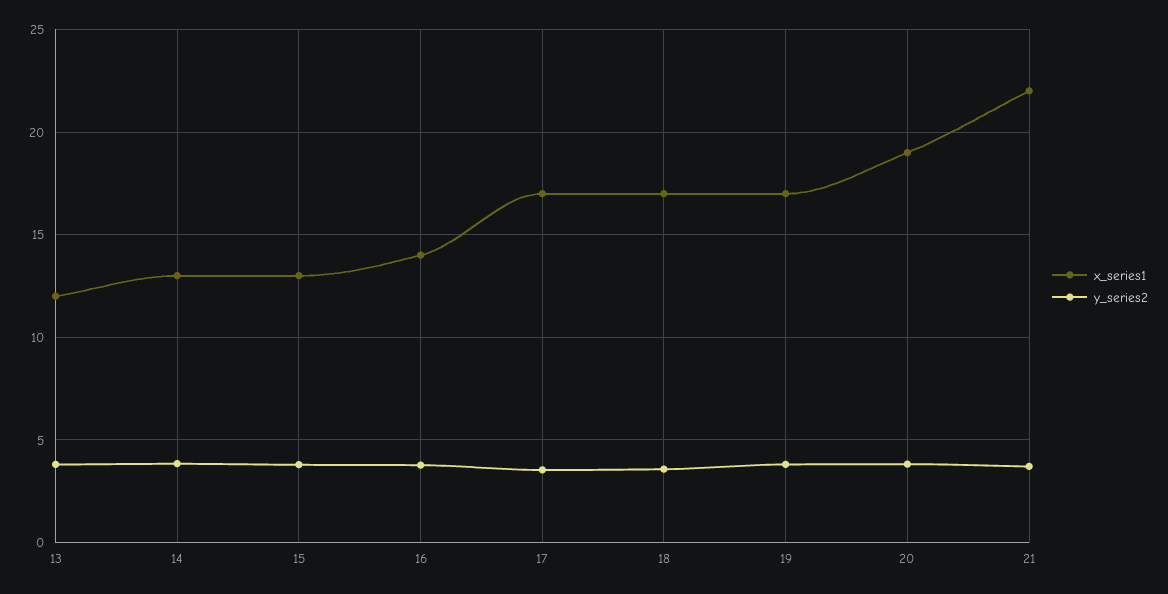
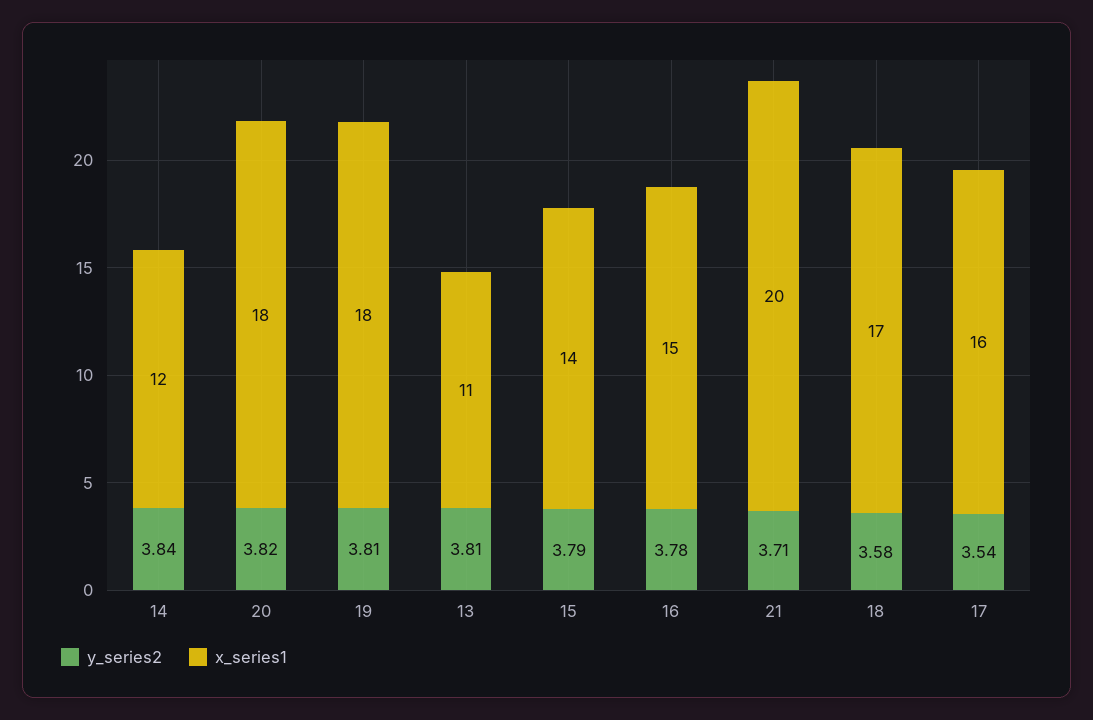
  {
    "x_series1": {
-     "13": 12,
+     "13": 11,
-     "14": 13,
+     "14": 12,
-     "15": 13,
+     "15": 14,
-     "16": 14,
+     "16": 15,
-     "17": 17,
+     "17": 16,
      "18": 17,
-     "19": 17,
+     "19": 18,
-     "20": 19,
+     "20": 18,
-     "21": 22
+     "21": 20
    },
    "y_series2": {
      "13": 3.81,
      "14": 3.84,
      "15": 3.79,
      "16": 3.78,
      "17": 3.54,
      "18": 3.58,
      "19": 3.81,
      "20": 3.82,
      "21": 3.71
    }
  }

